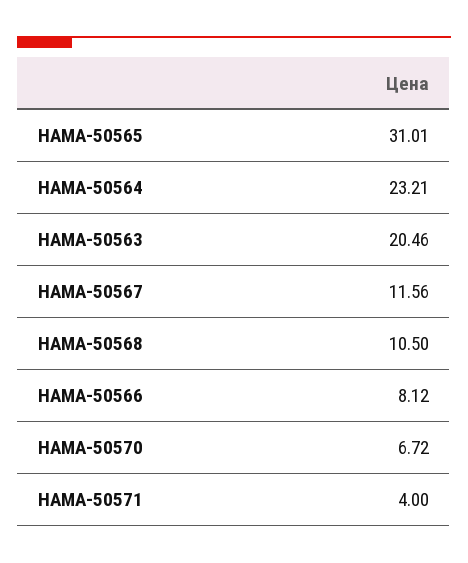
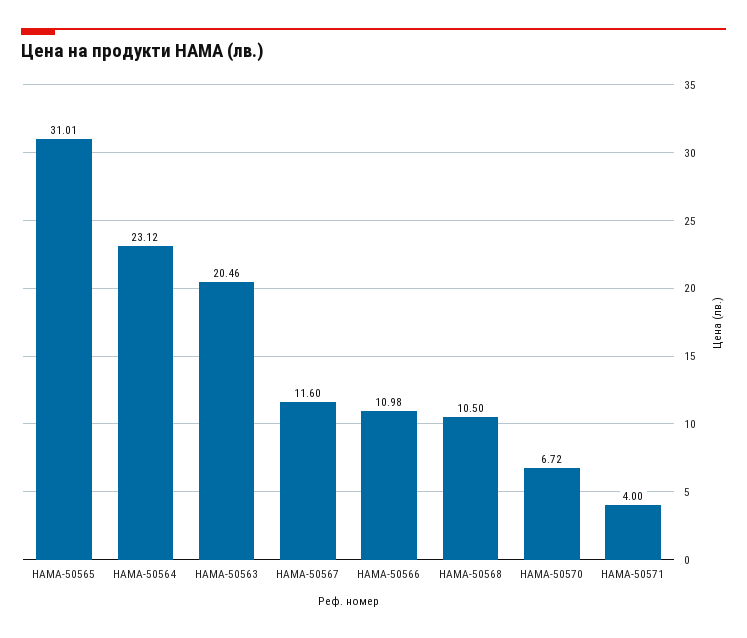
  {
    "HAMA-50565": 31.01,
-   "HAMA-50564": 23.21,
+   "HAMA-50564": 23.12,
    "HAMA-50563": 20.46,
-   "HAMA-50567": 11.56,
+   "HAMA-50567": 11.6,
    "HAMA-50568": 10.5,
-   "HAMA-50566": 8.12,
+   "HAMA-50566": 10.98,
    "HAMA-50570": 6.72,
    "HAMA-50571": 4
  }

